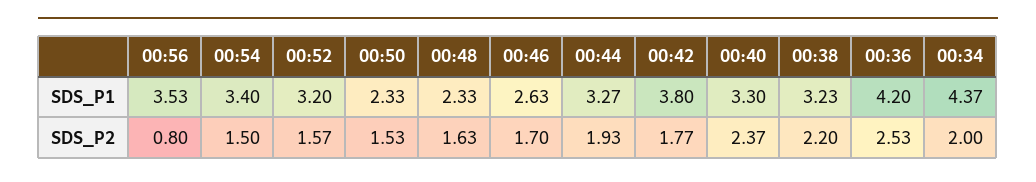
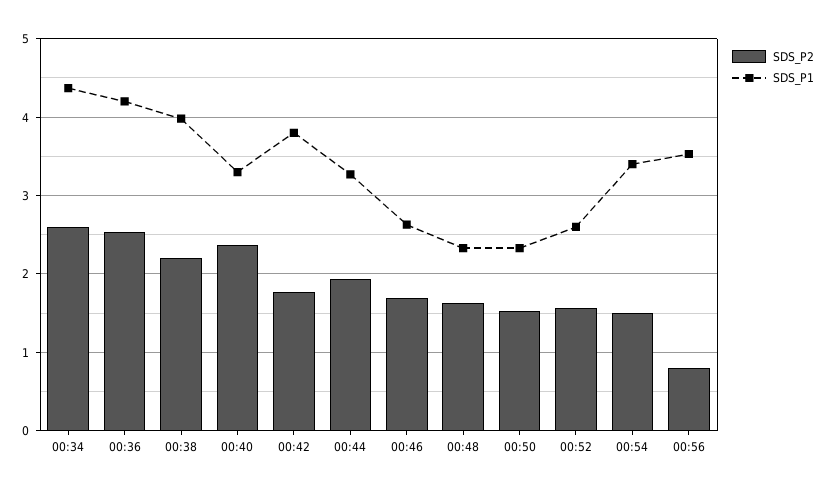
  {
    "SDS_P1": {
      "00:56": 3.53,
      "00:54": 3.4,
-     "00:52": 3.2,
+     "00:52": 2.6,
      "00:50": 2.33,
      "00:48": 2.33,
      "00:46": 2.63,
      "00:44": 3.27,
      "00:42": 3.8,
      "00:40": 3.3,
-     "00:38": 3.23,
+     "00:38": 4,
      "00:36": 4.2,
      "00:34": 4.37
    },
    "SDS_P2": {
      "00:56": 0.8,
      "00:54": 1.5,
      "00:52": 1.57,
      "00:50": 1.53,
      "00:48": 1.63,
      "00:46": 1.7,
      "00:44": 1.93,
      "00:42": 1.77,
      "00:40": 2.37,
      "00:38": 2.2,
      "00:36": 2.53,
-     "00:34": 2
+     "00:34": 2.6
    }
  }

